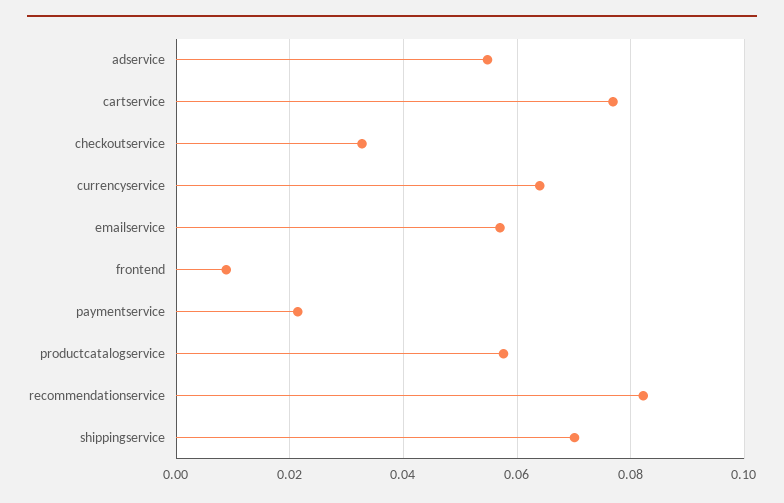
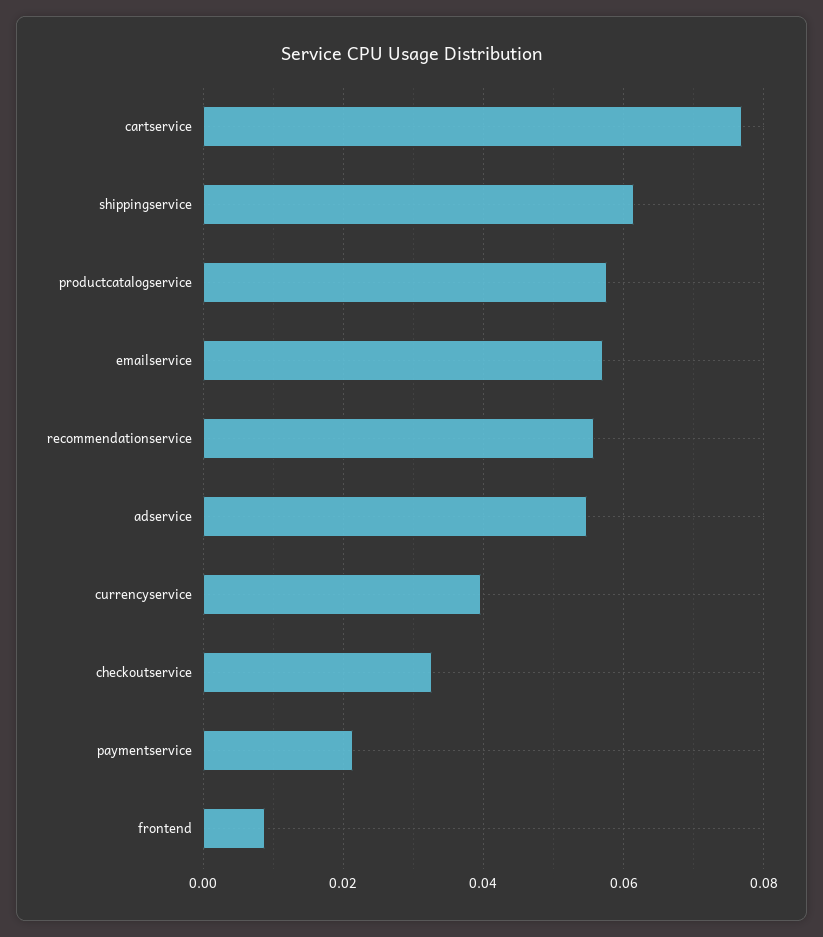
  {
    "adservice": 0.054,
    "cartservice": 0.076,
    "checkoutservice": 0.032,
-   "currencyservice": 0.064,
+   "currencyservice": 0.04,
    "emailservice": 0.058,
    "frontend": 0.008,
    "paymentservice": 0.022,
    "productcatalogservice": 0.058,
-   "recommendationservice": 0.082,
+   "recommendationservice": 0.056,
-   "shippingservice": 0.07
+   "shippingservice": 0.062
  }

